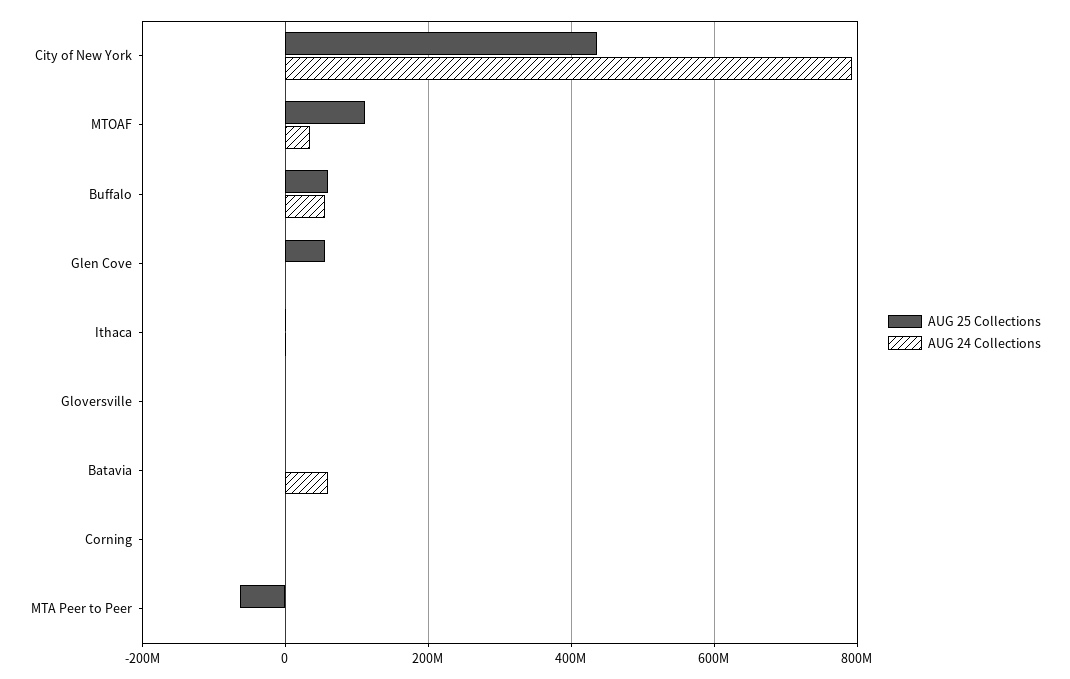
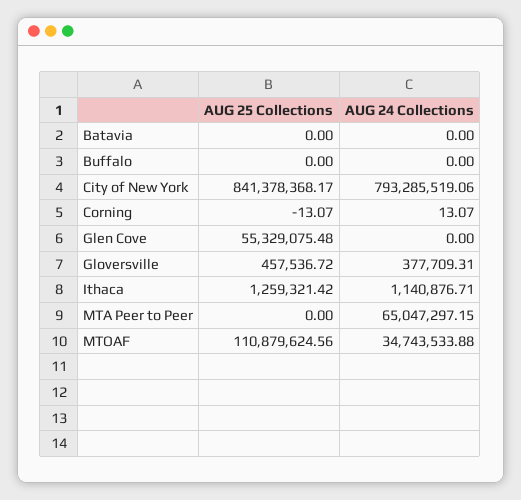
  {
    "AUG 25 Collections": {
-     "City of New York": 440000000,
+     "City of New York": 841378368.17,
      "MTOAF": 110879624.56,
-     "Buffalo": 60000000,
+     "Buffalo": 0,
      "Glen Cove": 55329075.48,
      "Ithaca": 1259321.42,
      "Gloversville": 457536.72,
      "Batavia": 0,
      "Corning": -13.07,
-     "MTA Peer to Peer": -60000000
+     "MTA Peer to Peer": 0
    },
    "AUG 24 Collections": {
      "City of New York": 793285519.06,
      "MTOAF": 34743533.88,
-     "Buffalo": 60000000,
+     "Buffalo": 0,
      "Glen Cove": 0,
      "Ithaca": 1140876.71,
      "Gloversville": 377709.31,
-     "Batavia": 60000000,
+     "Batavia": 0,
      "Corning": 13.07,
-     "MTA Peer to Peer": 0
+     "MTA Peer to Peer": 65047297.15
    }
  }

